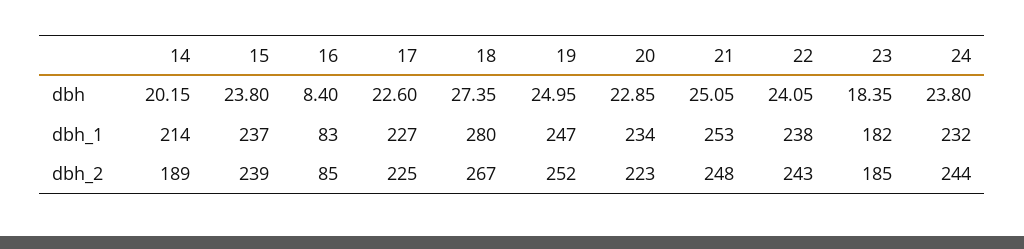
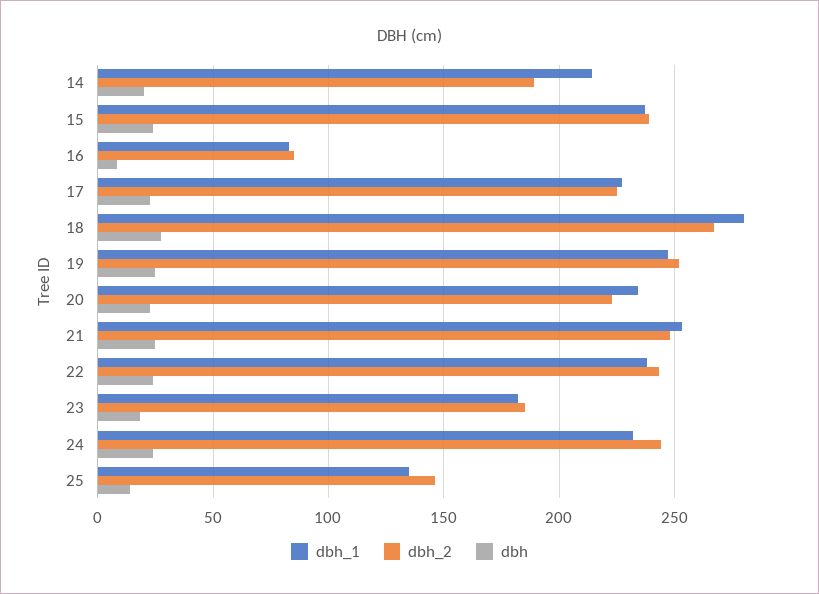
  {
    "dbh": {
      "14": 20.15,
      "15": 23.8,
      "16": 8.4,
      "17": 22.6,
      "18": 27.35,
      "19": 24.95,
      "20": 22.85,
      "21": 25.05,
      "22": 24.05,
      "23": 18.35,
-     "24": 23.8
+     "24": 23.8,
+     "25": 15
    },
    "dbh_1": {
      "14": 214,
      "15": 237,
      "16": 83,
      "17": 227,
      "18": 280,
      "19": 247,
      "20": 234,
      "21": 253,
      "22": 238,
      "23": 182,
-     "24": 232
+     "24": 232,
+     "25": 135
    },
    "dbh_2": {
      "14": 189,
      "15": 239,
      "16": 85,
      "17": 225,
      "18": 267,
      "19": 252,
      "20": 223,
      "21": 248,
      "22": 243,
      "23": 185,
-     "24": 244
+     "24": 244,
+     "25": 145
    }
  }

